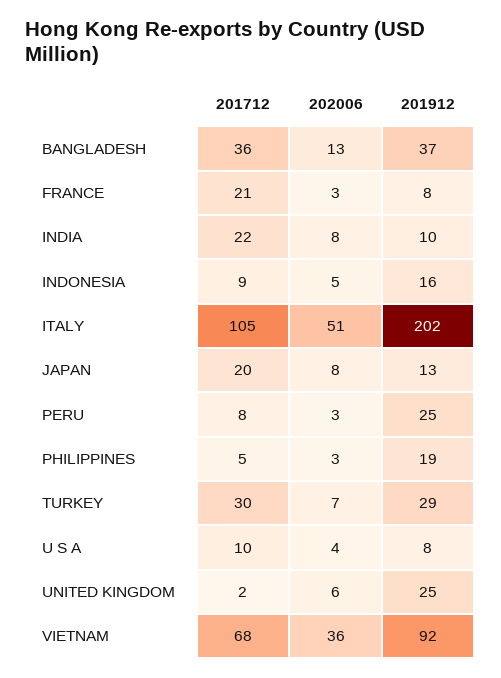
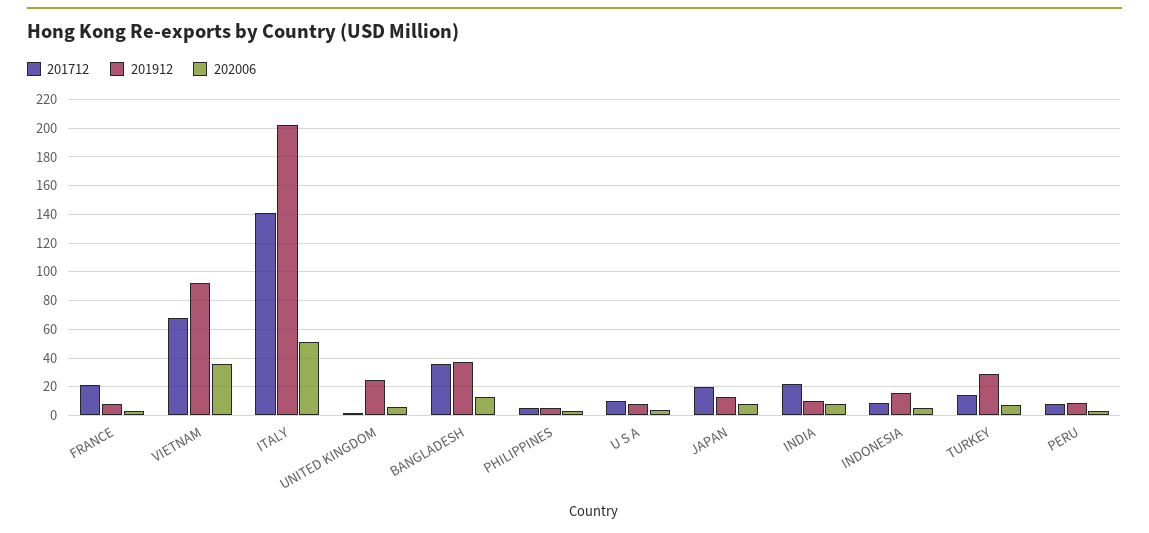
  {
    "201712": {
      "BANGLADESH": 36,
      "FRANCE": 21,
      "INDIA": 22,
      "INDONESIA": 9,
-     "ITALY": 105,
+     "ITALY": 140,
      "JAPAN": 20,
      "PERU": 8,
      "PHILIPPINES": 5,
-     "TURKEY": 30,
+     "TURKEY": 15,
      "U S A": 10,
      "UNITED KINGDOM": 2,
      "VIETNAM": 68
    },
    "202006": {
      "BANGLADESH": 13,
      "FRANCE": 3,
      "INDIA": 8,
      "INDONESIA": 5,
      "ITALY": 51,
      "JAPAN": 8,
      "PERU": 3,
      "PHILIPPINES": 3,
      "TURKEY": 7,
      "U S A": 4,
      "UNITED KINGDOM": 6,
      "VIETNAM": 36
    },
    "201912": {
      "BANGLADESH": 37,
      "FRANCE": 8,
      "INDIA": 10,
      "INDONESIA": 16,
      "ITALY": 202,
      "JAPAN": 13,
-     "PERU": 25,
+     "PERU": 10,
-     "PHILIPPINES": 19,
+     "PHILIPPINES": 5,
      "TURKEY": 29,
      "U S A": 8,
      "UNITED KINGDOM": 25,
      "VIETNAM": 92
    }
  }

